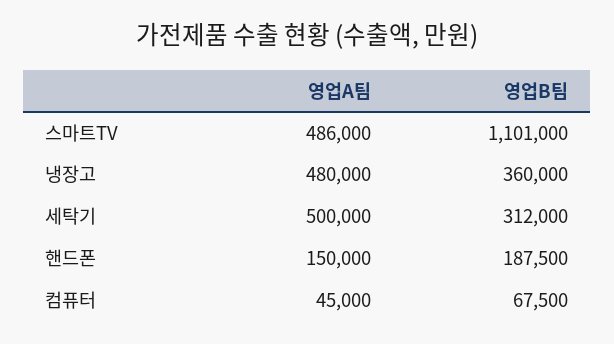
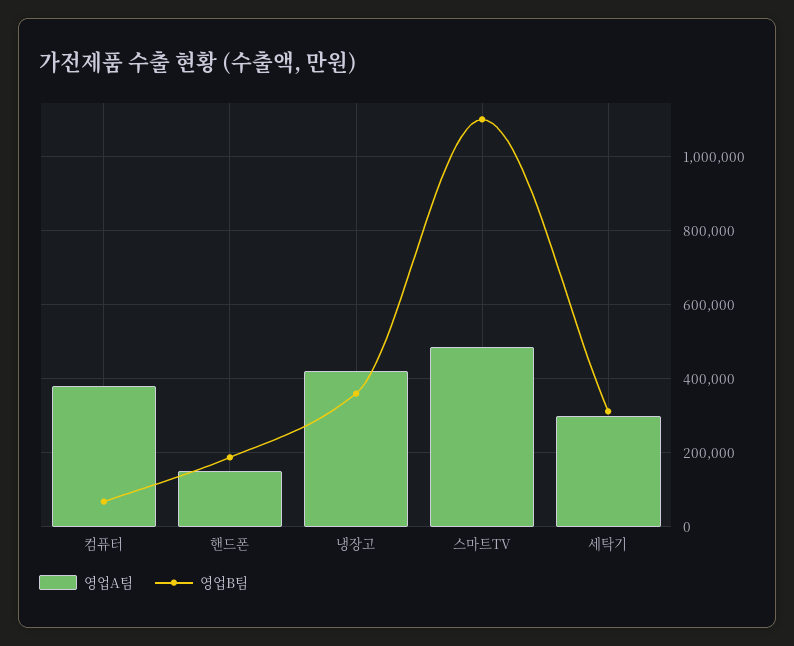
  {
    "영업A팀": {
      "스마트TV": 486000,
-     "냉장고": 480000,
+     "냉장고": 420000,
-     "세탁기": 500000,
+     "세탁기": 300000,
      "핸드폰": 150000,
-     "컴퓨터": 45000
+     "컴퓨터": 380000
    },
    "영업B팀": {
      "스마트TV": 1101000,
      "냉장고": 360000,
      "세탁기": 312000,
      "핸드폰": 187500,
      "컴퓨터": 67500
    }
  }

